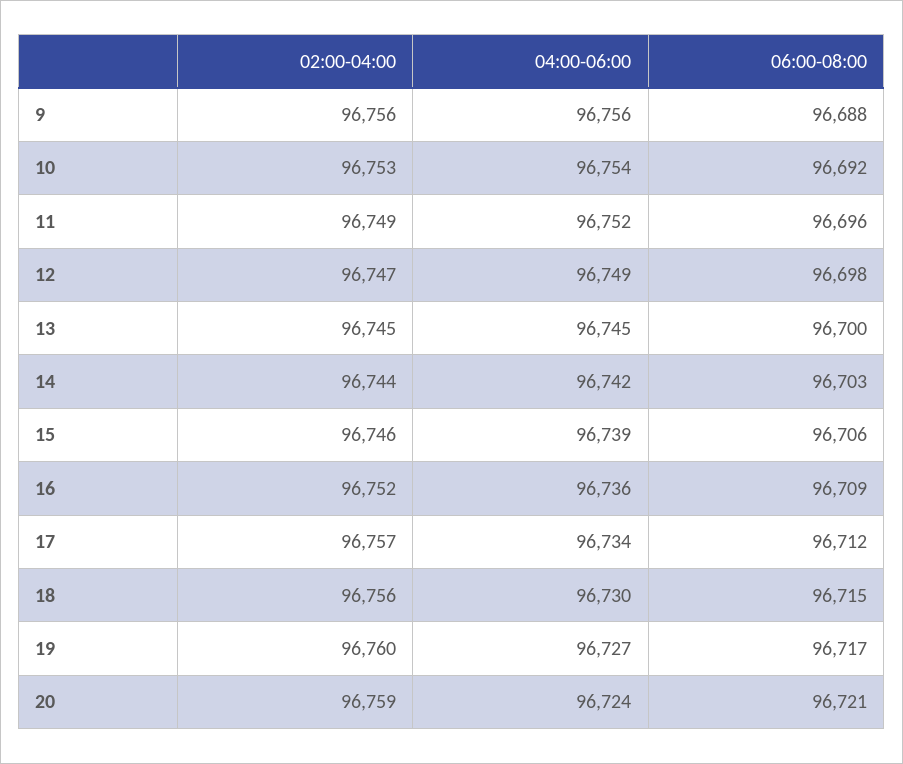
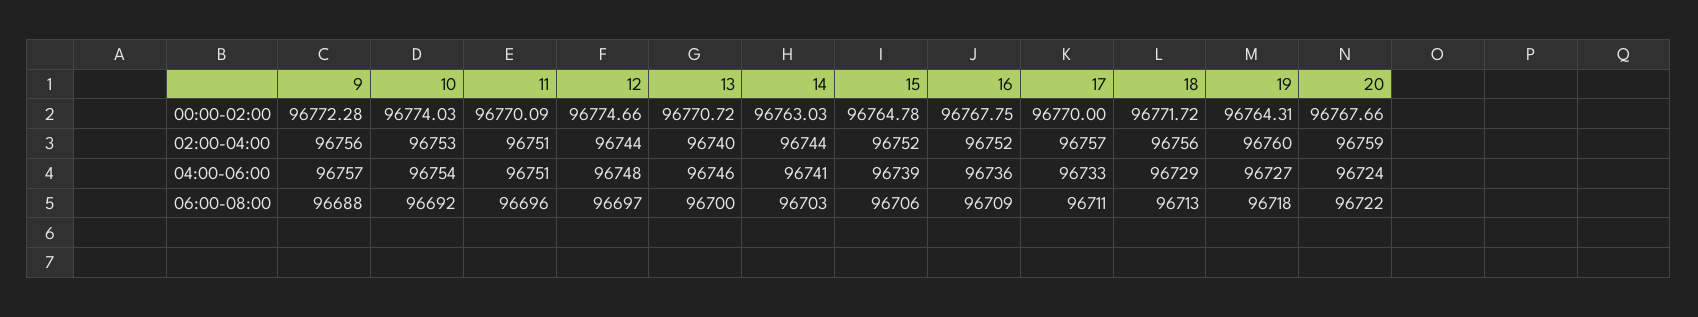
  {
    "02:00-04:00": {
      "9": 96756,
      "10": 96753,
-     "11": 96749,
+     "11": 96751,
-     "12": 96747,
+     "12": 96744,
-     "13": 96745,
+     "13": 96740,
      "14": 96744,
-     "15": 96746,
+     "15": 96752,
      "16": 96752,
      "17": 96757,
      "18": 96756,
      "19": 96760,
      "20": 96759
    },
    "04:00-06:00": {
-     "9": 96756,
+     "9": 96757,
      "10": 96754,
-     "11": 96752,
+     "11": 96751,
-     "12": 96749,
+     "12": 96748,
-     "13": 96745,
+     "13": 96746,
-     "14": 96742,
+     "14": 96741,
      "15": 96739,
      "16": 96736,
-     "17": 96734,
+     "17": 96733,
-     "18": 96730,
+     "18": 96729,
      "19": 96727,
      "20": 96724
    },
    "06:00-08:00": {
      "9": 96688,
      "10": 96692,
      "11": 96696,
-     "12": 96698,
+     "12": 96697,
      "13": 96700,
      "14": 96703,
      "15": 96706,
      "16": 96709,
-     "17": 96712,
+     "17": 96711,
-     "18": 96715,
+     "18": 96713,
-     "19": 96717,
+     "19": 96718,
-     "20": 96721
+     "20": 96722
-   }
+   },
+   "00:00-02:00": {
+     "9": 96772.28,
+     "10": 96774.03,
+     "11": 96770.09,
+     "12": 96774.66,
+     "13": 96770.72,
+     "14": 96763.03,
+     "15": 96764.78,
+     "16": 96767.75,
+     "17": 96770,
+     "18": 96771.72,
+     "19": 96764.31,
+     "20": 96767.66
+   }
  }

